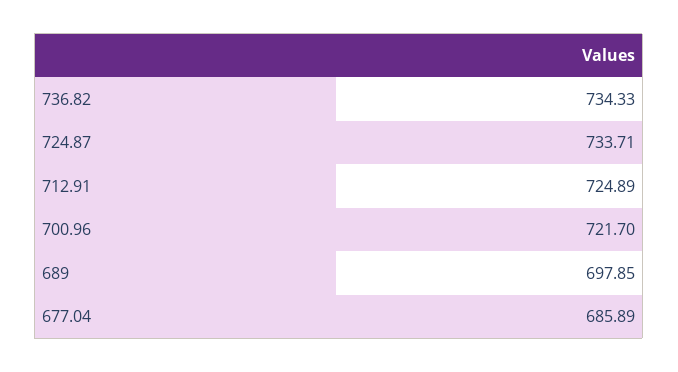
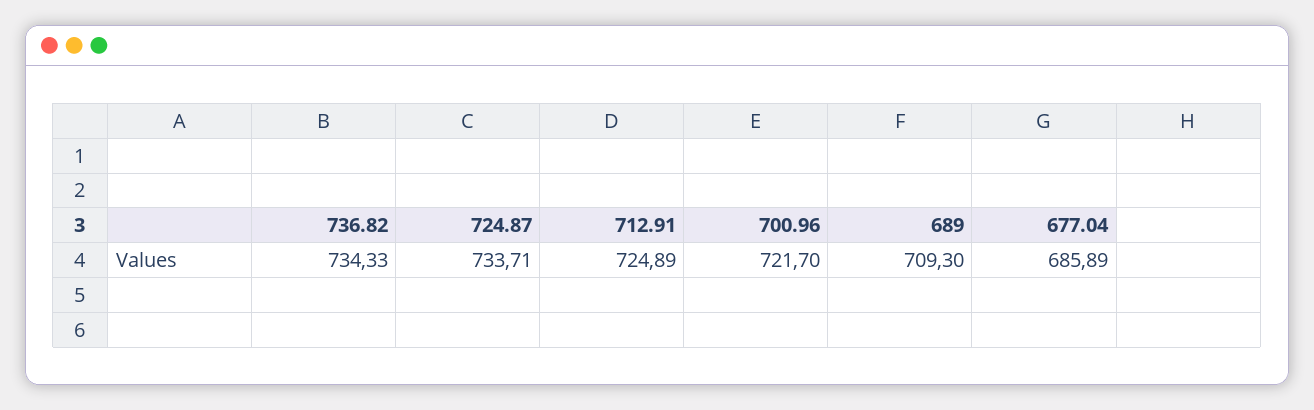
  {
    "736.82": 734.33,
    "724.87": 733.71,
    "712.91": 724.89,
    "700.96": 721.7,
-   "689": 697.85,
+   "689": 709.3,
    "677.04": 685.89
  }

